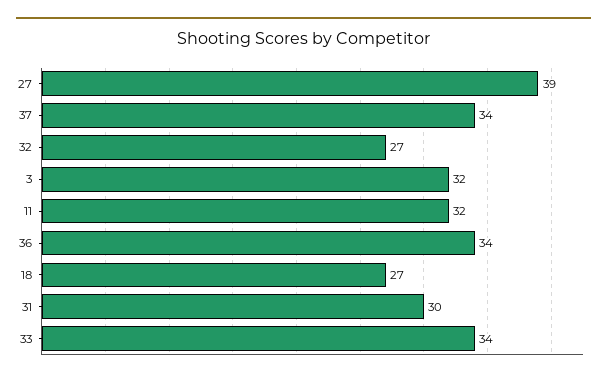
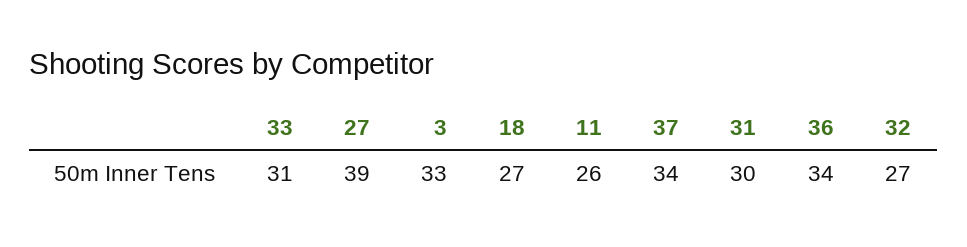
  {
    "27": 39,
    "37": 34,
    "32": 27,
-   "3": 32,
+   "3": 33,
-   "11": 32,
+   "11": 26,
    "36": 34,
    "18": 27,
    "31": 30,
-   "33": 34
+   "33": 31
  }

